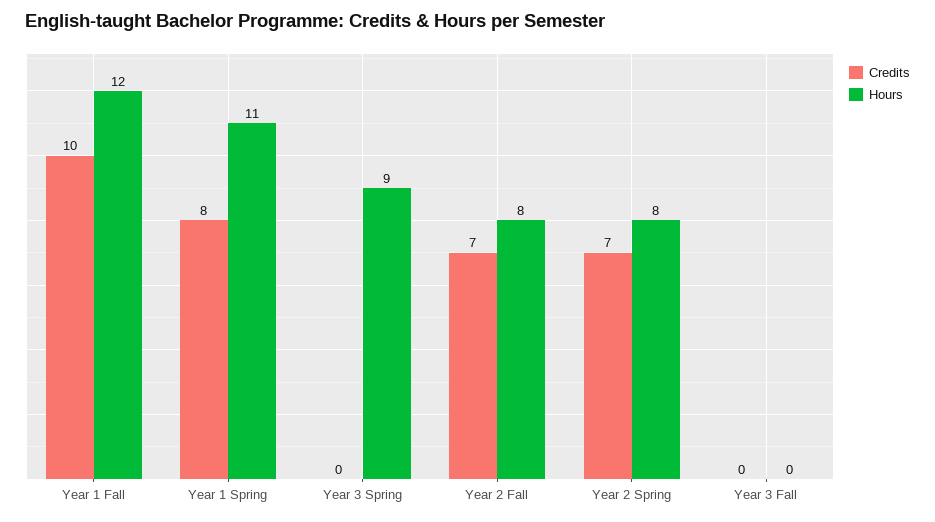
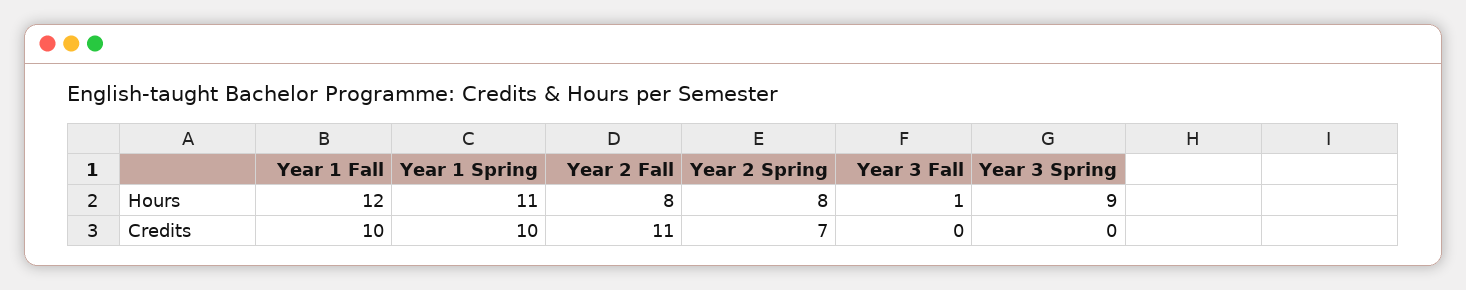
  {
    "Credits": {
      "Year 1 Fall": 10,
-     "Year 1 Spring": 8,
+     "Year 1 Spring": 10,
      "Year 3 Spring": 0,
-     "Year 2 Fall": 7,
+     "Year 2 Fall": 11,
      "Year 2 Spring": 7,
      "Year 3 Fall": 0
    },
    "Hours": {
      "Year 1 Fall": 12,
      "Year 1 Spring": 11,
      "Year 3 Spring": 9,
      "Year 2 Fall": 8,
      "Year 2 Spring": 8,
-     "Year 3 Fall": 0
+     "Year 3 Fall": 1
    }
  }

